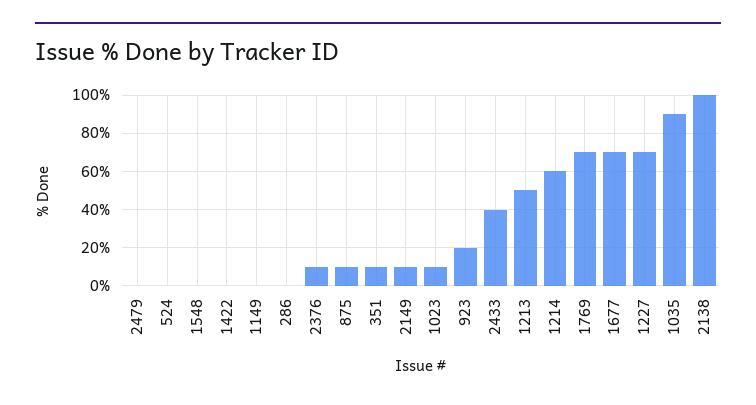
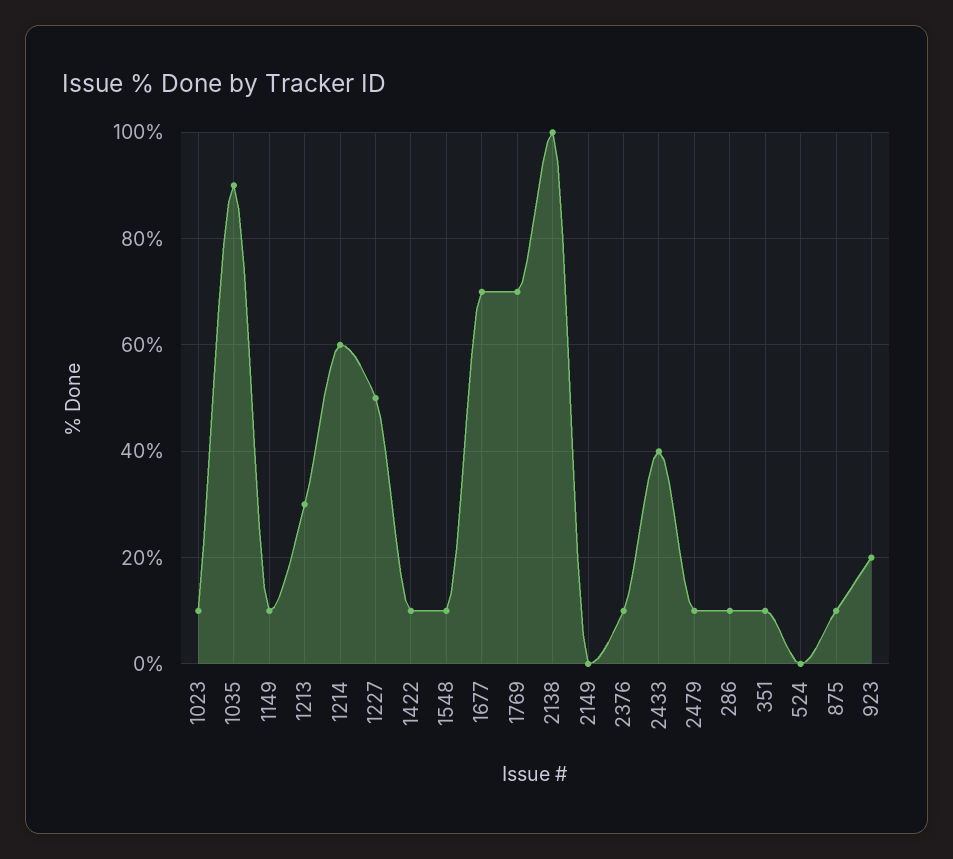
  {
-   "2479": 0,
+   "2479": 10,
    "524": 0,
-   "1548": 0,
+   "1548": 10,
-   "1422": 0,
+   "1422": 10,
-   "1149": 0,
+   "1149": 10,
-   "286": 0,
+   "286": 10,
    "2376": 10,
    "875": 10,
    "351": 10,
-   "2149": 10,
+   "2149": 0,
    "1023": 10,
    "923": 20,
    "2433": 40,
-   "1213": 50,
+   "1213": 30,
    "1214": 60,
    "1769": 70,
    "1677": 70,
-   "1227": 70,
+   "1227": 50,
    "1035": 90,
    "2138": 100
  }

